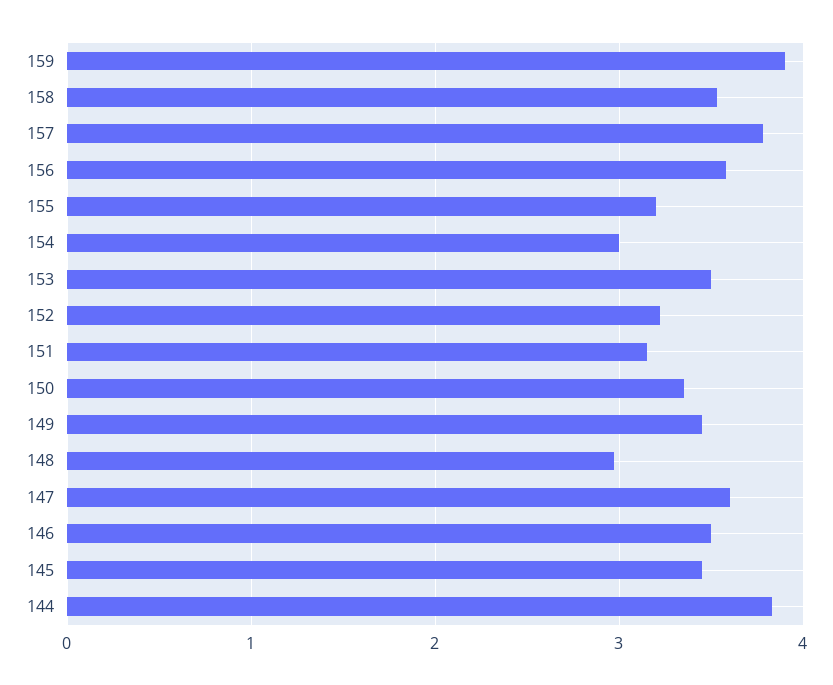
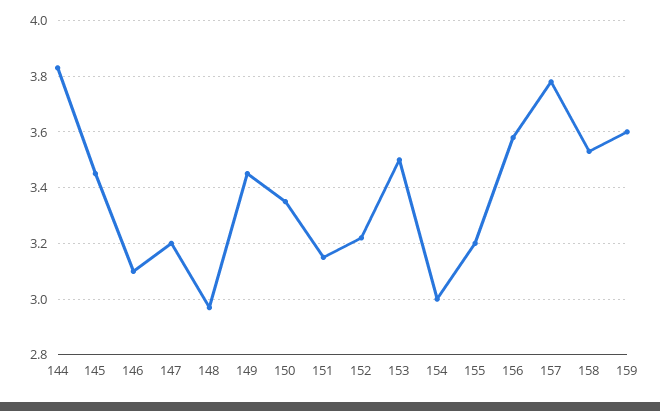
  {
-   "159": 3.9,
+   "159": 3.6,
    "158": 3.55,
    "157": 3.8,
    "156": 3.6,
    "155": 3.2,
    "154": 3,
    "153": 3.5,
    "152": 3.2,
    "151": 3.15,
    "150": 3.35,
    "149": 3.45,
    "148": 2.95,
-   "147": 3.6,
+   "147": 3.2,
-   "146": 3.5,
+   "146": 3.1,
    "145": 3.45,
    "144": 3.85
  }

